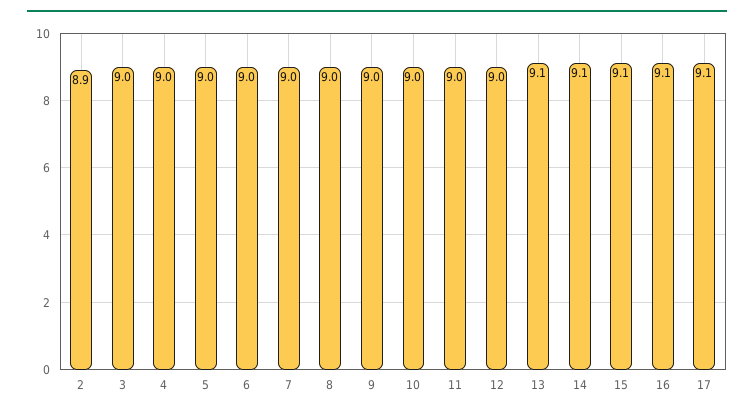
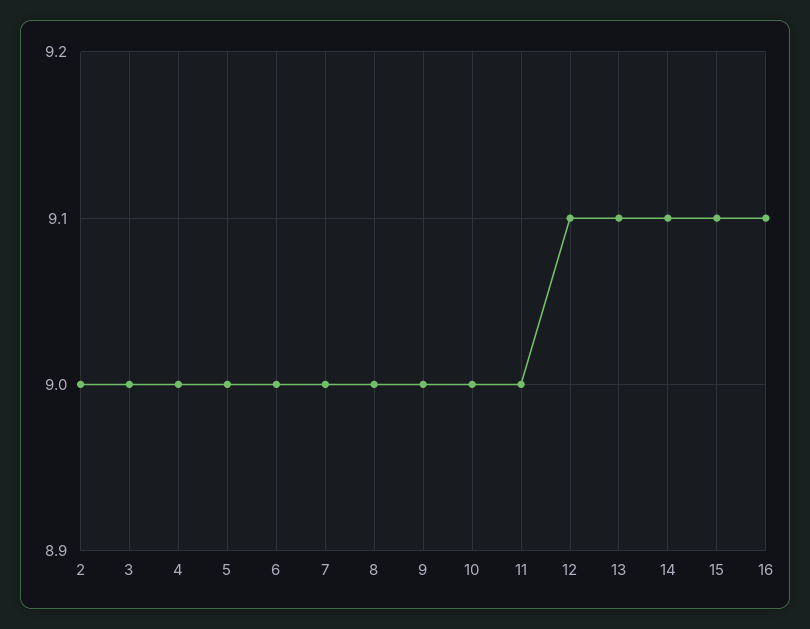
  {
-   "2": 8.9,
+   "2": 9,
    "3": 9,
    "4": 9,
    "5": 9,
    "6": 9,
    "7": 9,
    "8": 9,
    "9": 9,
    "10": 9,
    "11": 9,
-   "12": 9,
+   "12": 9.1,
    "13": 9.1,
    "14": 9.1,
    "15": 9.1,
-   "16": 9.1,
+   "16": 9.1
-   "17": 9.1
  }

